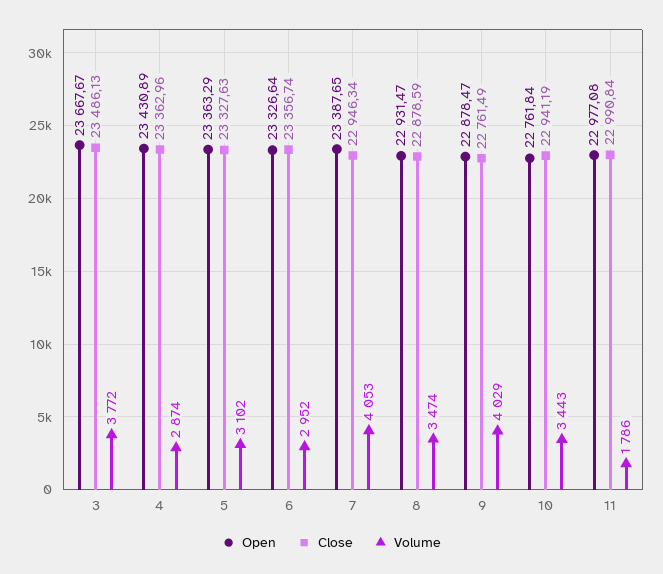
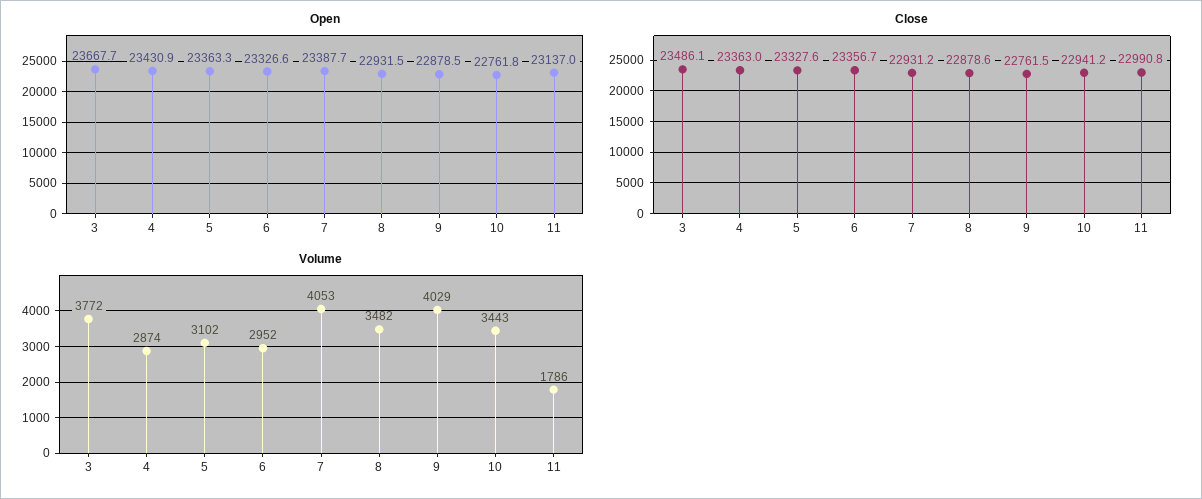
  {
    "Open": {
      "3": 23667.67,
      "4": 23430.89,
      "5": 23363.29,
      "6": 23326.64,
      "7": 23387.65,
      "8": 22931.47,
      "9": 22878.47,
      "10": 22761.84,
-     "11": 22977.08
+     "11": 23137
    },
    "Close": {
      "3": 23486.13,
      "4": 23362.96,
      "5": 23327.63,
      "6": 23356.74,
-     "7": 22946.34,
+     "7": 22931.2,
      "8": 22878.59,
      "9": 22761.49,
      "10": 22941.19,
      "11": 22990.84
    },
    "Volume": {
      "3": 3772,
      "4": 2874,
      "5": 3102,
      "6": 2952,
      "7": 4053,
-     "8": 3474,
+     "8": 3482,
      "9": 4029,
      "10": 3443,
      "11": 1786
    }
  }

